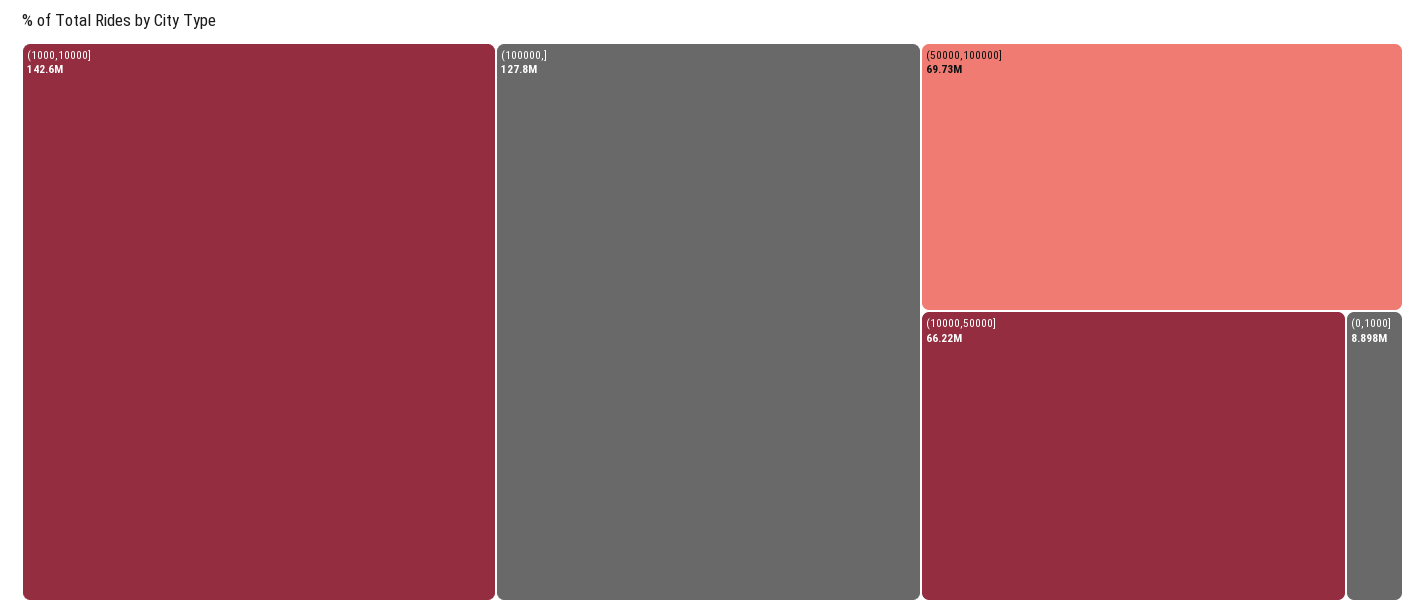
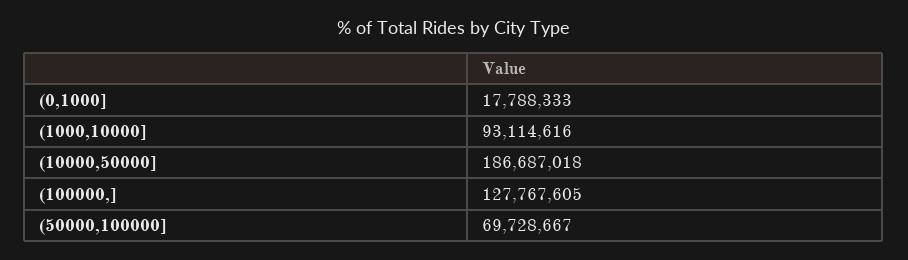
  {
-   "(1000,10000]": 142600000,
+   "(1000,10000]": 93114616,
    "(100000,]": 127767605,
    "(50000,100000]": 69728667,
-   "(10000,50000]": 66220000,
+   "(10000,50000]": 186687018,
-   "(0,1000]": 8898000
+   "(0,1000]": 17788333
  }

